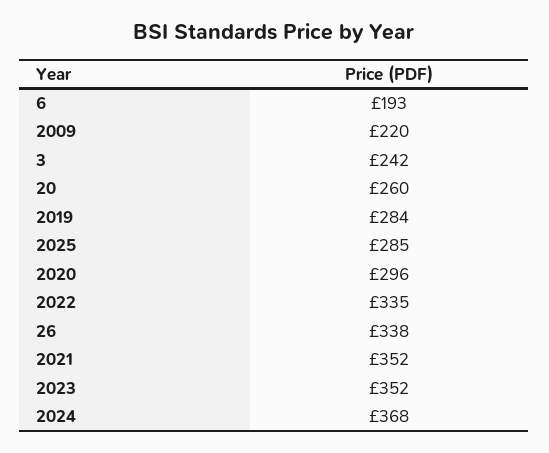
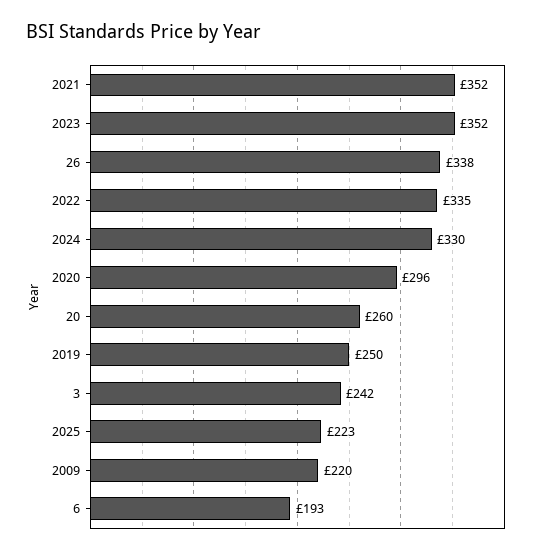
  {
    "6": 193,
    "2009": 220,
    "3": 242,
    "20": 260,
-   "2019": 284,
+   "2019": 250,
-   "2025": 285,
+   "2025": 223,
    "2020": 296,
    "2022": 335,
    "26": 338,
    "2021": 352,
    "2023": 352,
-   "2024": 368
+   "2024": 330
  }

